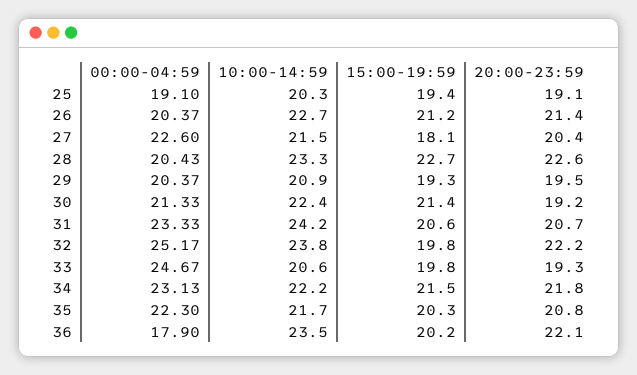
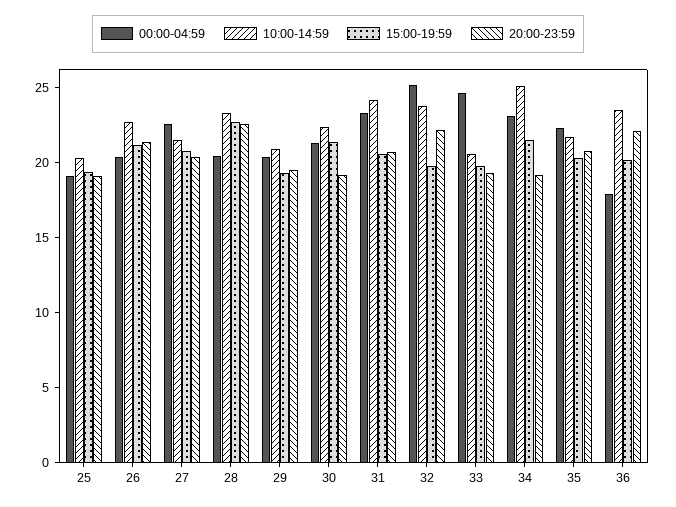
  {
    "00:00-04:59": {
      "25": 19.1,
      "26": 20.37,
      "27": 22.6,
      "28": 20.43,
      "29": 20.37,
      "30": 21.33,
      "31": 23.33,
      "32": 25.17,
      "33": 24.67,
      "34": 23.13,
      "35": 22.3,
      "36": 17.9
    },
    "10:00-14:59": {
      "25": 20.3,
      "26": 22.7,
      "27": 21.5,
      "28": 23.3,
      "29": 20.9,
      "30": 22.4,
      "31": 24.2,
      "32": 23.8,
      "33": 20.6,
-     "34": 22.2,
+     "34": 25,
      "35": 21.7,
      "36": 23.5
    },
    "15:00-19:59": {
      "25": 19.4,
      "26": 21.2,
-     "27": 18.1,
+     "27": 21,
      "28": 22.7,
      "29": 19.3,
      "30": 21.4,
      "31": 20.6,
      "32": 19.8,
      "33": 19.8,
      "34": 21.5,
      "35": 20.3,
      "36": 20.2
    },
    "20:00-23:59": {
      "25": 19.1,
      "26": 21.4,
      "27": 20.4,
      "28": 22.6,
      "29": 19.5,
      "30": 19.2,
      "31": 20.7,
      "32": 22.2,
      "33": 19.3,
-     "34": 21.8,
+     "34": 19,
      "35": 20.8,
      "36": 22.1
    }
  }

